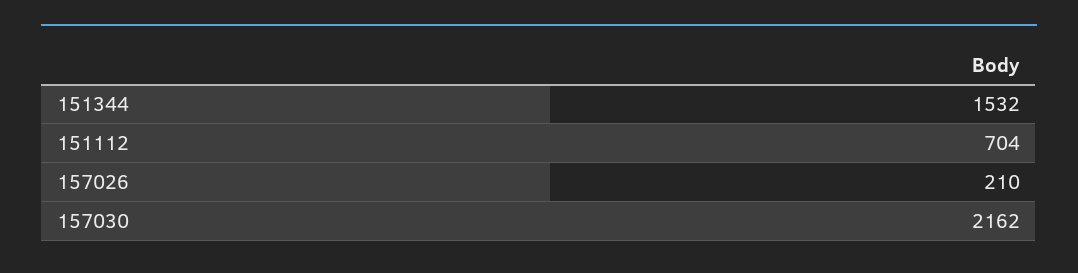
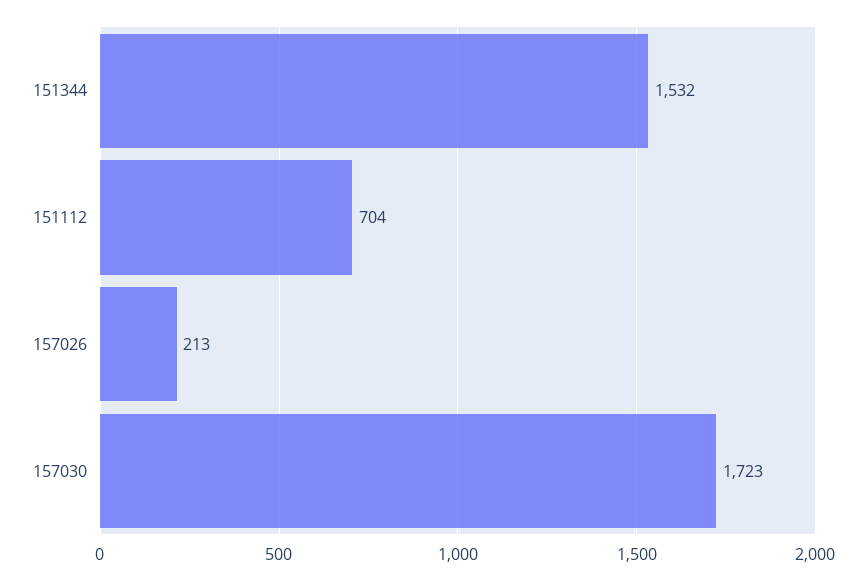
  {
    "151344": 1532,
    "151112": 704,
-   "157026": 210,
+   "157026": 213,
-   "157030": 2162
+   "157030": 1723
  }

